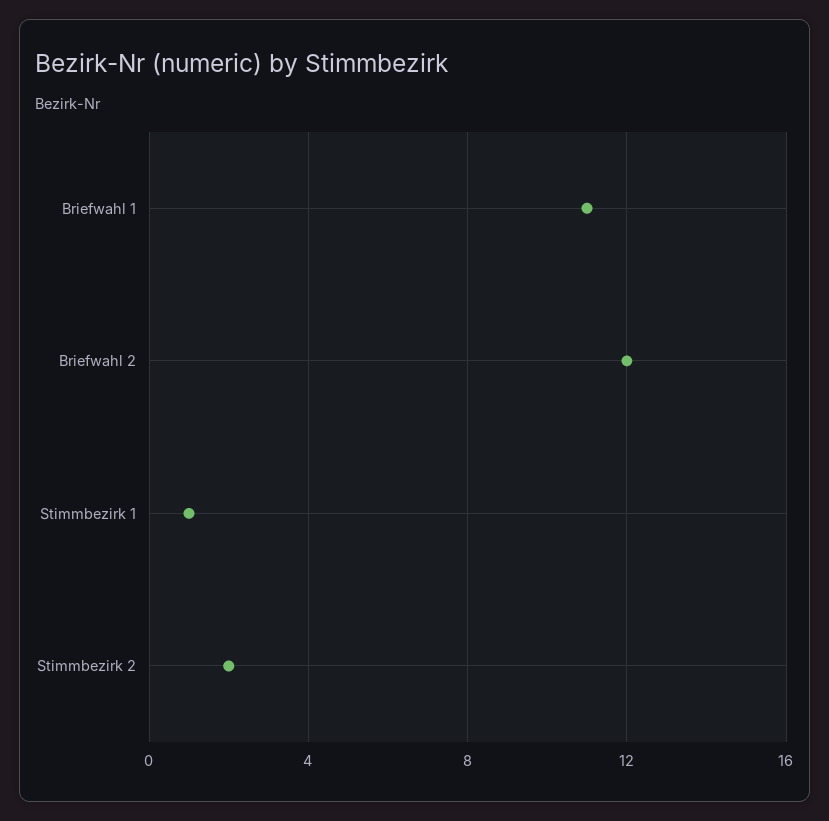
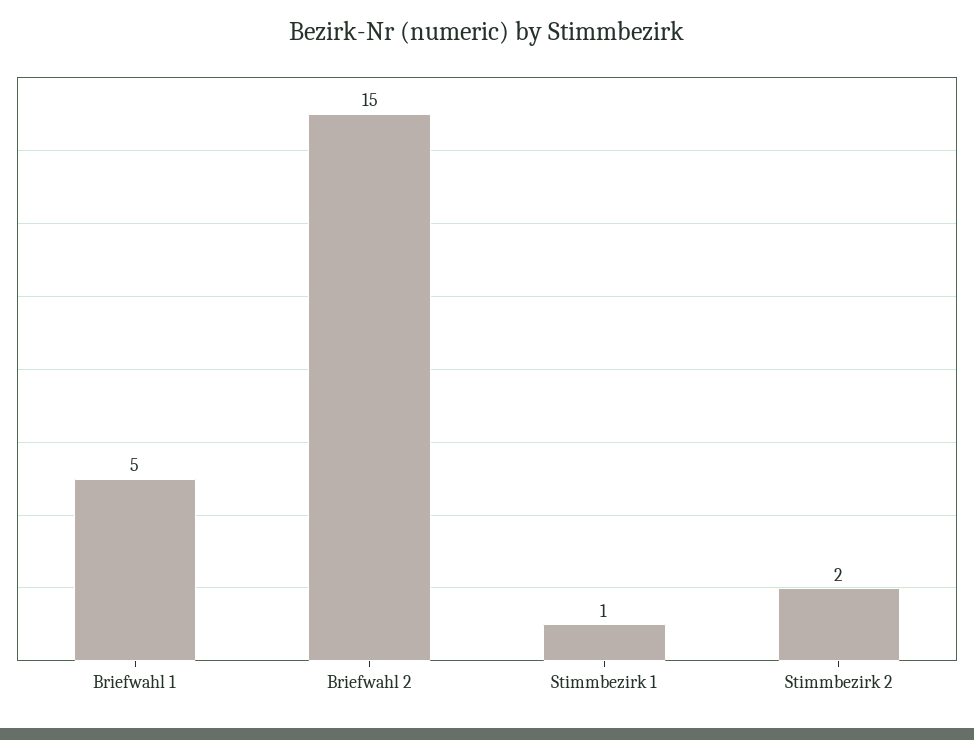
  {
-   "Briefwahl 1": 11,
+   "Briefwahl 1": 5,
-   "Briefwahl 2": 12,
+   "Briefwahl 2": 15,
    "Stimmbezirk 1": 1,
    "Stimmbezirk 2": 2
  }

